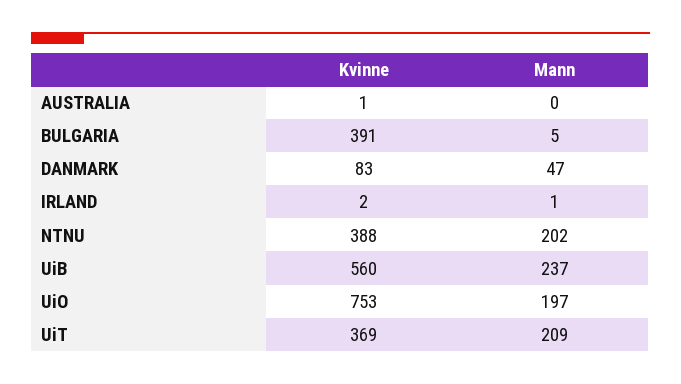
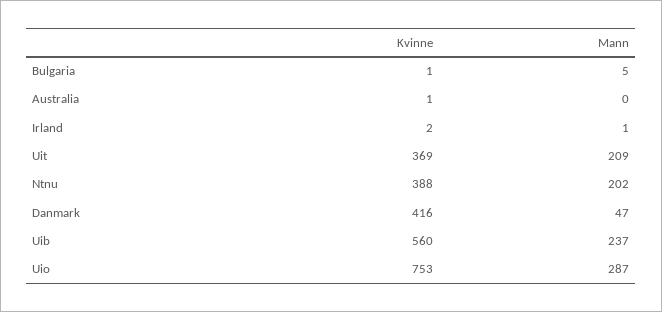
  {
    "Kvinne": {
      "AUSTRALIA": 1,
-     "BULGARIA": 391,
+     "BULGARIA": 1,
-     "DANMARK": 83,
+     "DANMARK": 416,
      "IRLAND": 2,
      "NTNU": 388,
      "UiB": 560,
      "UiO": 753,
      "UiT": 369
    },
    "Mann": {
      "AUSTRALIA": 0,
      "BULGARIA": 5,
      "DANMARK": 47,
      "IRLAND": 1,
      "NTNU": 202,
      "UiB": 237,
-     "UiO": 197,
+     "UiO": 287,
      "UiT": 209
    }
  }

